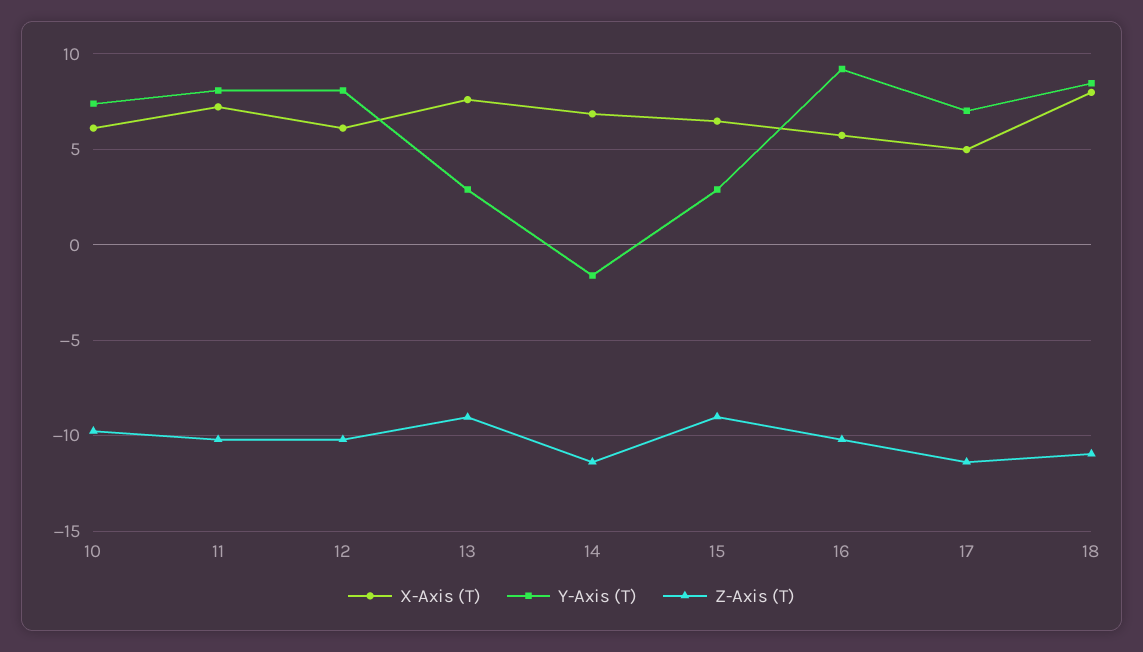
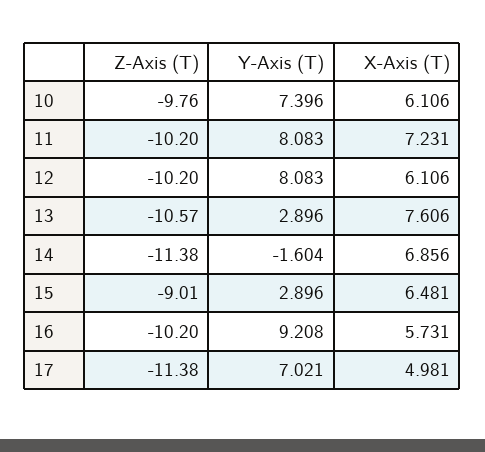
  {
    "X-Axis (T)": {
      "10": 6.106,
      "11": 7.231,
      "12": 6.106,
      "13": 7.606,
      "14": 6.856,
      "15": 6.481,
      "16": 5.731,
-     "17": 4.981,
+     "17": 4.981
-     "18": 8
    },
    "Y-Axis (T)": {
      "10": 7.396,
      "11": 8.083,
      "12": 8.083,
      "13": 2.896,
      "14": -1.604,
      "15": 2.896,
      "16": 9.208,
-     "17": 7.021,
+     "17": 7.021
-     "18": 8.5
    },
    "Z-Axis (T)": {
      "10": -9.76,
      "11": -10.2,
      "12": -10.2,
-     "13": -9,
+     "13": -10.57,
      "14": -11.38,
      "15": -9.01,
      "16": -10.2,
-     "17": -11.38,
+     "17": -11.38
-     "18": -11
    }
  }

